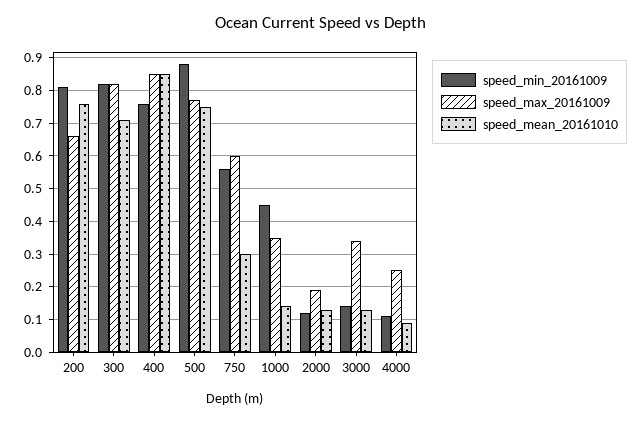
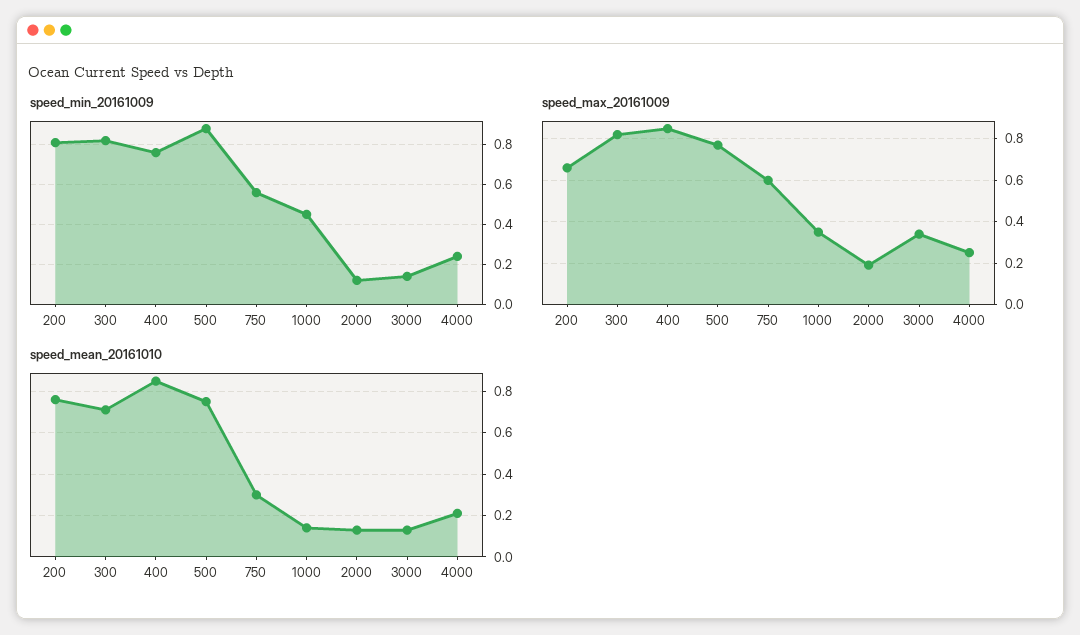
  {
    "speed_min_20161009": {
      "200": 0.8,
      "300": 0.8,
      "400": 0.75,
      "500": 0.9,
      "750": 0.55,
      "1000": 0.45,
      "2000": 0.1,
      "3000": 0.15,
-     "4000": 0.1
+     "4000": 0.25
    },
    "speed_max_20161009": {
      "200": 0.65,
      "300": 0.8,
      "400": 0.85,
      "500": 0.75,
      "750": 0.6,
      "1000": 0.35,
      "2000": 0.2,
      "3000": 0.35,
      "4000": 0.25
    },
    "speed_mean_20161010": {
      "200": 0.75,
      "300": 0.7,
      "400": 0.85,
      "500": 0.75,
      "750": 0.3,
      "1000": 0.15,
      "2000": 0.15,
      "3000": 0.15,
-     "4000": 0.1
+     "4000": 0.2
    }
  }

